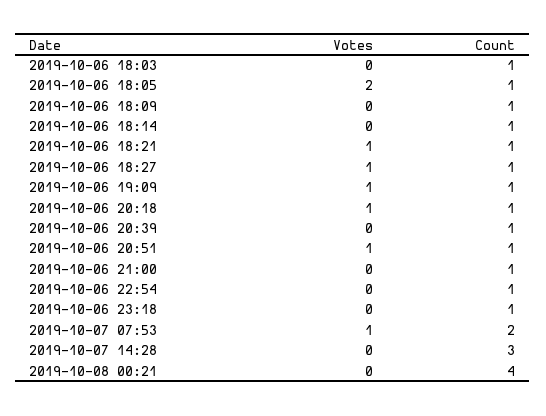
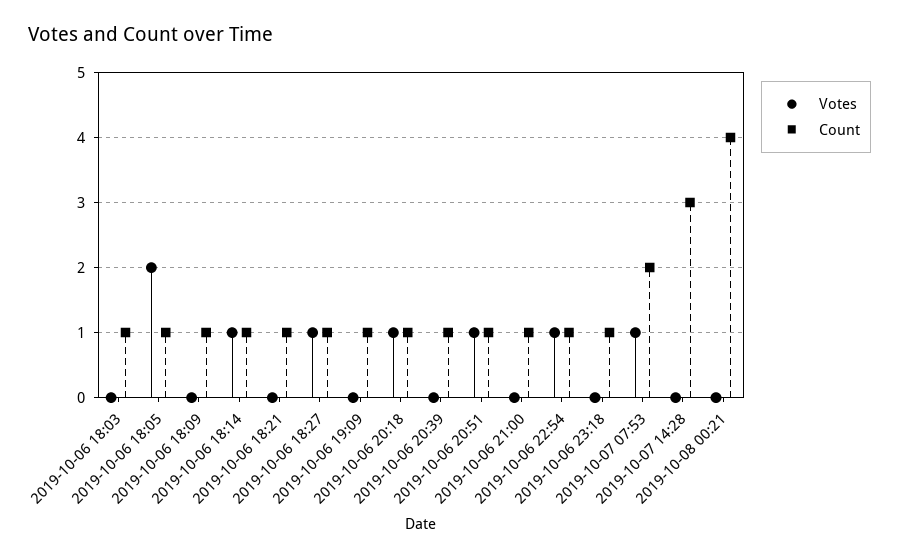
  {
    "Votes": {
      "2019-10-06 18:03": 0,
      "2019-10-06 18:05": 2,
      "2019-10-06 18:09": 0,
-     "2019-10-06 18:14": 0,
+     "2019-10-06 18:14": 1,
-     "2019-10-06 18:21": 1,
+     "2019-10-06 18:21": 0,
      "2019-10-06 18:27": 1,
-     "2019-10-06 19:09": 1,
+     "2019-10-06 19:09": 0,
      "2019-10-06 20:18": 1,
      "2019-10-06 20:39": 0,
      "2019-10-06 20:51": 1,
      "2019-10-06 21:00": 0,
-     "2019-10-06 22:54": 0,
+     "2019-10-06 22:54": 1,
      "2019-10-06 23:18": 0,
      "2019-10-07 07:53": 1,
      "2019-10-07 14:28": 0,
      "2019-10-08 00:21": 0
    },
    "Count": {
      "2019-10-06 18:03": 1,
      "2019-10-06 18:05": 1,
      "2019-10-06 18:09": 1,
      "2019-10-06 18:14": 1,
      "2019-10-06 18:21": 1,
      "2019-10-06 18:27": 1,
      "2019-10-06 19:09": 1,
      "2019-10-06 20:18": 1,
      "2019-10-06 20:39": 1,
      "2019-10-06 20:51": 1,
      "2019-10-06 21:00": 1,
      "2019-10-06 22:54": 1,
      "2019-10-06 23:18": 1,
      "2019-10-07 07:53": 2,
      "2019-10-07 14:28": 3,
      "2019-10-08 00:21": 4
    }
  }

